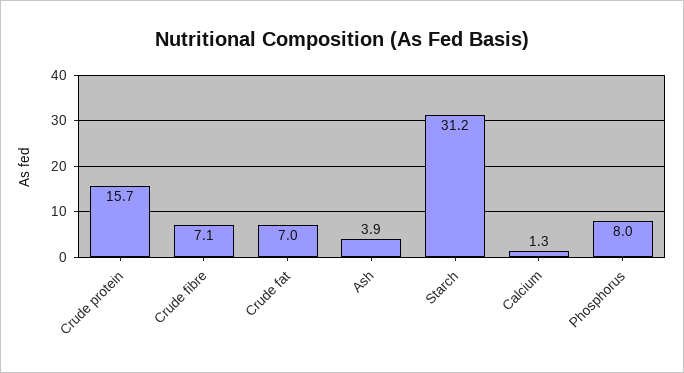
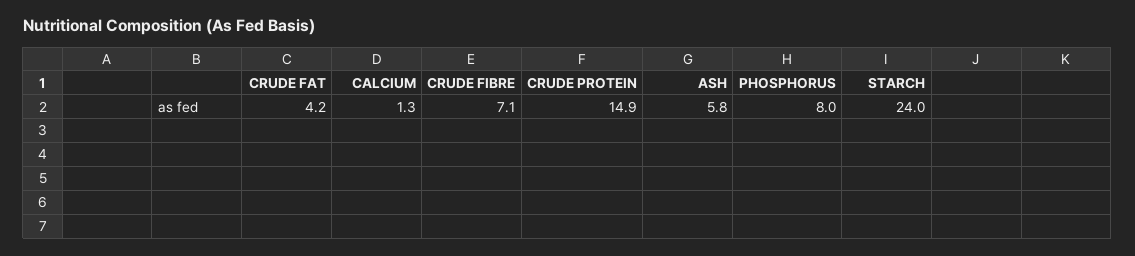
  {
-   "Crude protein": 15.7,
+   "Crude protein": 14.9,
    "Crude fibre": 7.1,
-   "Crude fat": 7,
+   "Crude fat": 4.2,
-   "Ash": 3.9,
+   "Ash": 5.8,
-   "Starch": 31.2,
+   "Starch": 24,
    "Calcium": 1.3,
    "Phosphorus": 8
  }

